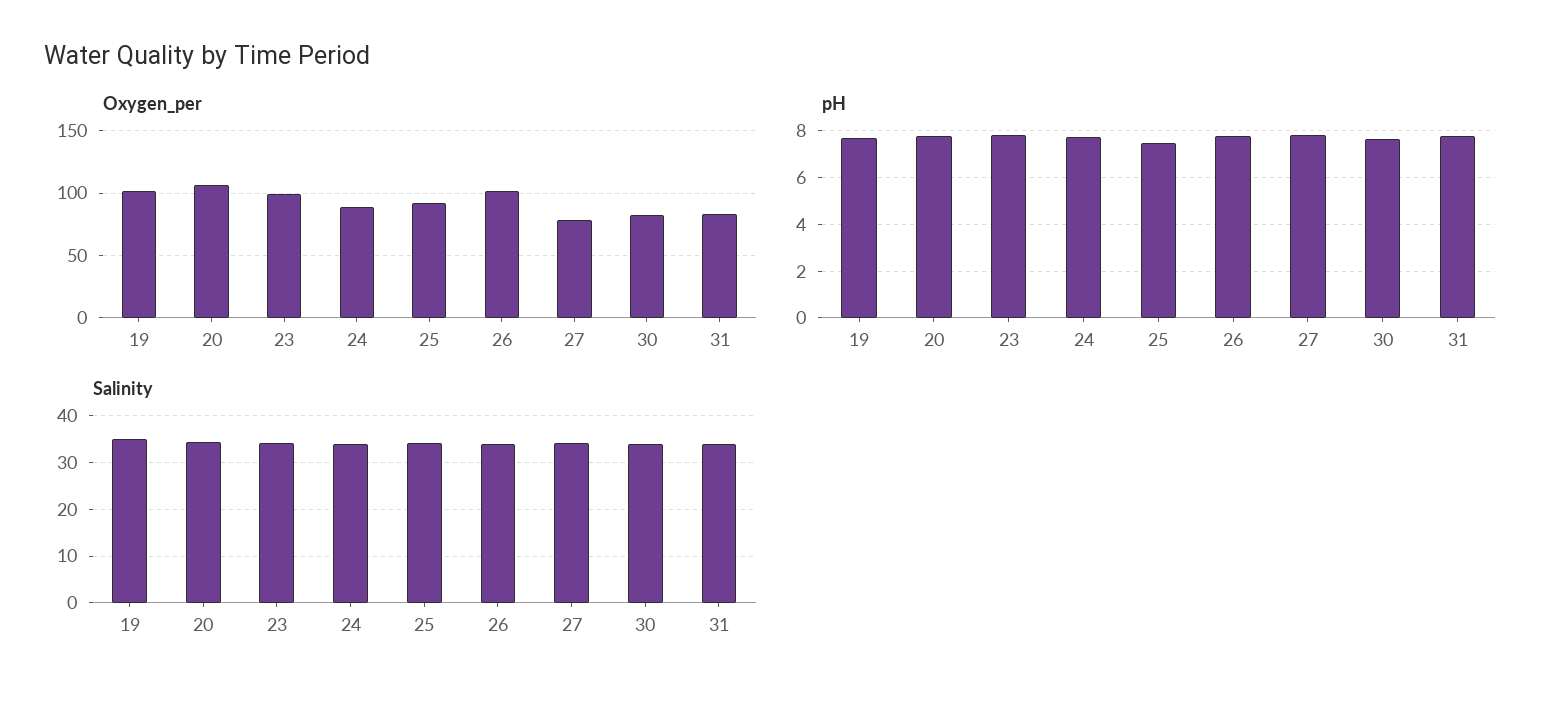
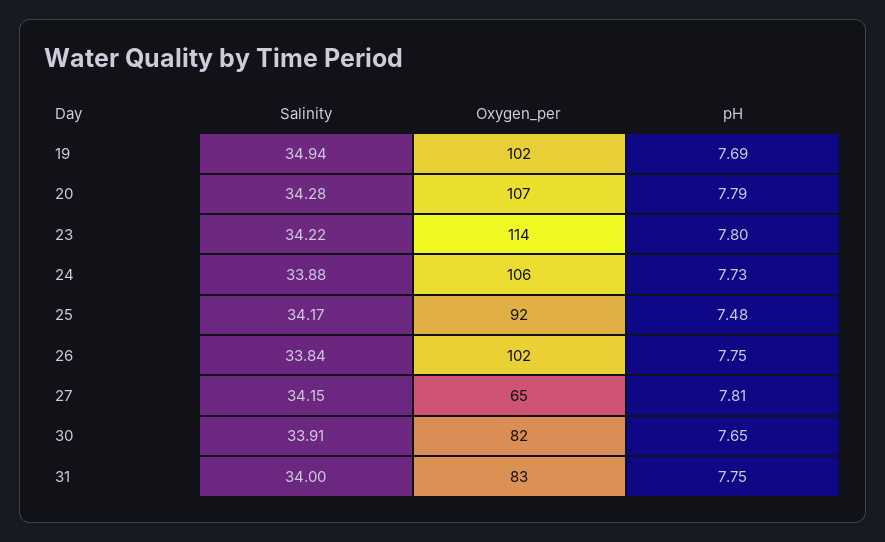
  {
    "Oxygen_per": {
      "19": 102,
      "20": 107,
-     "23": 100,
+     "23": 114,
-     "24": 90,
+     "24": 106,
      "25": 92,
      "26": 102,
-     "27": 80,
+     "27": 65,
      "30": 82,
      "31": 83
    },
    "pH": {
      "19": 7.69,
      "20": 7.79,
      "23": 7.8,
      "24": 7.73,
      "25": 7.48,
      "26": 7.75,
      "27": 7.81,
      "30": 7.65,
      "31": 7.75
    },
    "Salinity": {
      "19": 34.94,
      "20": 34.28,
      "23": 34.22,
      "24": 33.88,
      "25": 34.17,
      "26": 33.84,
      "27": 34.15,
      "30": 33.91,
      "31": 34
    }
  }

